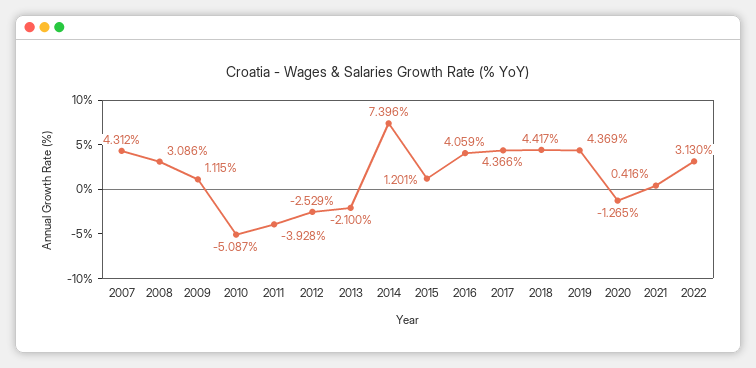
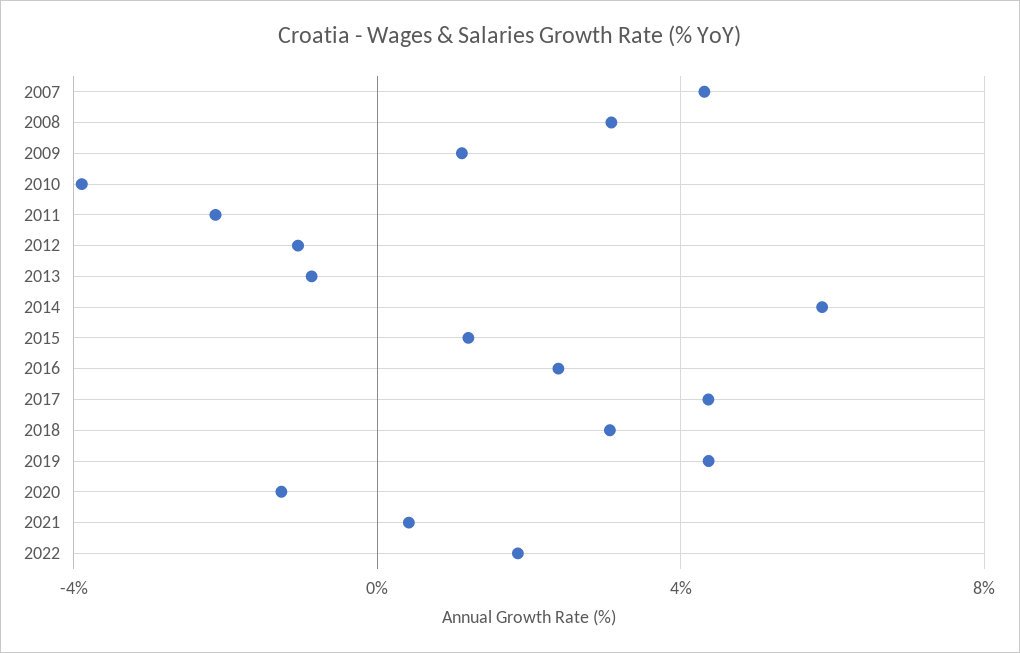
  {
    "2007": 4.312,
    "2008": 3.086,
    "2009": 1.115,
-   "2010": -5.087,
+   "2010": -4,
-   "2011": -3.928,
+   "2011": -2,
-   "2012": -2.529,
+   "2012": -1,
-   "2013": -2.1,
+   "2013": -1,
-   "2014": 7.396,
+   "2014": 6,
    "2015": 1.201,
-   "2016": 4.059,
+   "2016": 2.5,
    "2017": 4.366,
-   "2018": 4.417,
+   "2018": 3,
    "2019": 4.369,
    "2020": -1.265,
    "2021": 0.416,
-   "2022": 3.13
+   "2022": 2
  }

